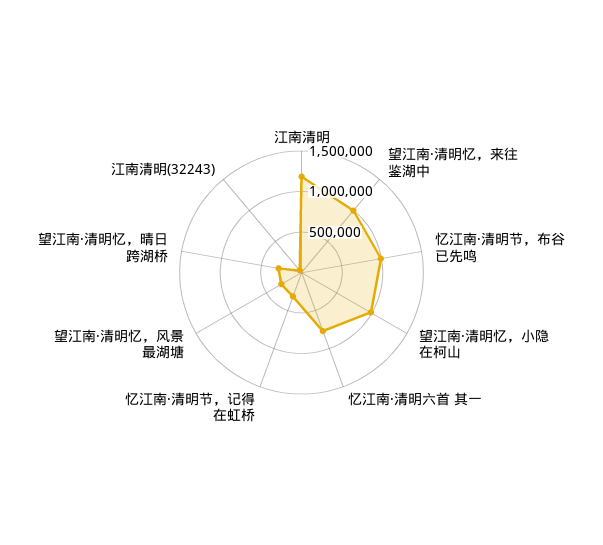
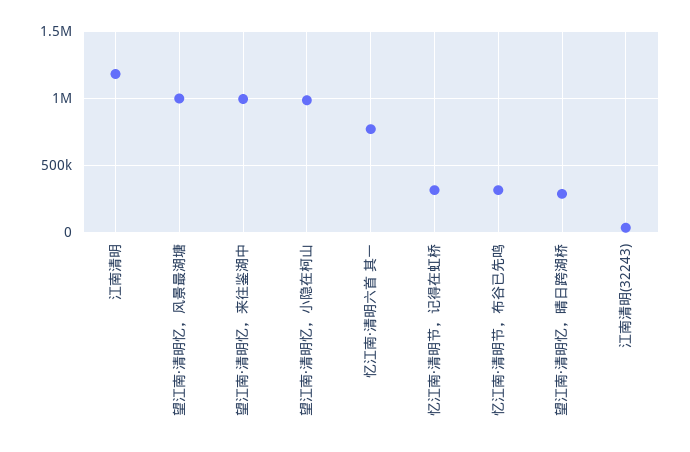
  {
    "江南清明": 1200000,
    "望江南·清明忆，来往鉴湖中": 1000000,
-   "忆江南·清明节，布谷已先鸣": 1000000,
+   "忆江南·清明节，布谷已先鸣": 300000,
    "望江南·清明忆，小隐在柯山": 1000000,
    "忆江南·清明六首 其一": 750000,
    "忆江南·清明节，记得在虹桥": 300000,
-   "望江南·清明忆，风景最湖塘": 300000,
+   "望江南·清明忆，风景最湖塘": 1000000,
    "望江南·清明忆，晴日跨湖桥": 300000,
    "江南清明(32243)": 50000
  }

